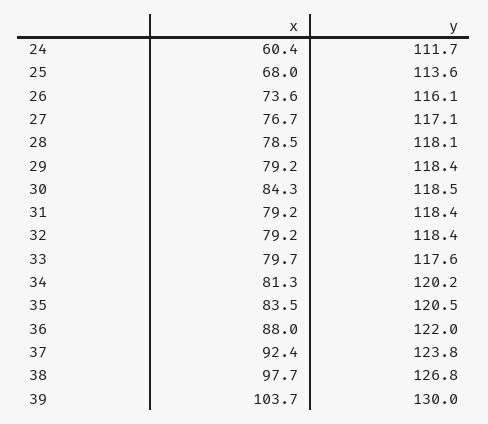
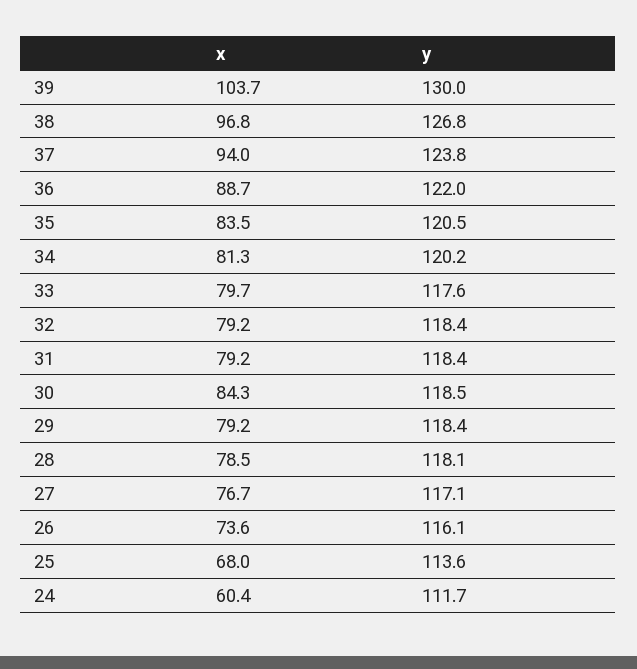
  {
    "x": {
      "24": 60.4,
      "25": 68,
      "26": 73.6,
      "27": 76.7,
      "28": 78.5,
      "29": 79.2,
      "30": 84.3,
      "31": 79.2,
      "32": 79.2,
      "33": 79.7,
      "34": 81.3,
      "35": 83.5,
-     "36": 88,
+     "36": 88.7,
-     "37": 92.4,
+     "37": 94,
-     "38": 97.7,
+     "38": 96.8,
      "39": 103.7
    },
    "y": {
      "24": 111.7,
      "25": 113.6,
      "26": 116.1,
      "27": 117.1,
      "28": 118.1,
      "29": 118.4,
      "30": 118.5,
      "31": 118.4,
      "32": 118.4,
      "33": 117.6,
      "34": 120.2,
      "35": 120.5,
      "36": 122,
      "37": 123.8,
      "38": 126.8,
      "39": 130
    }
  }

